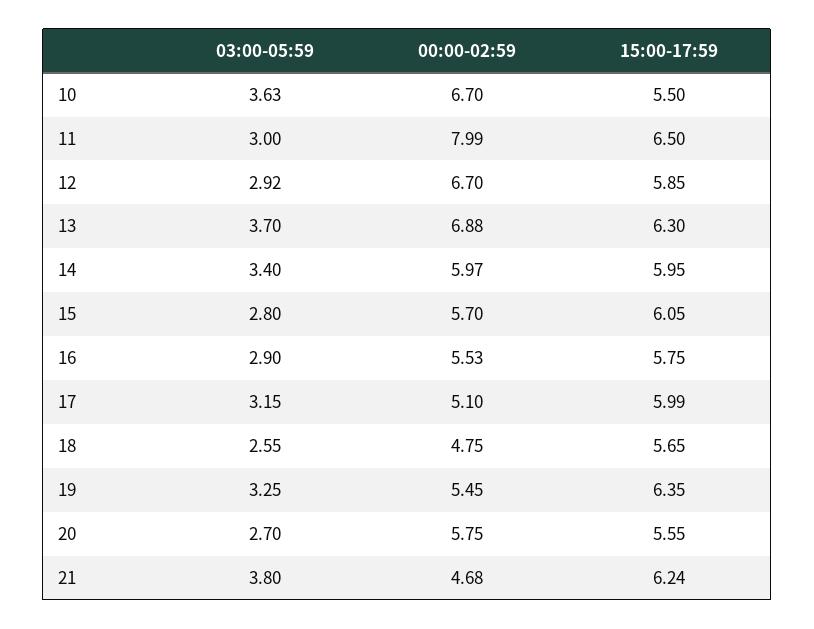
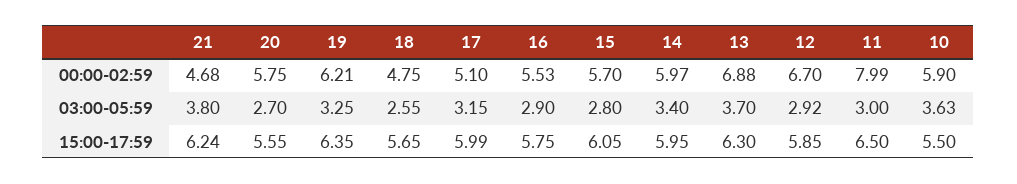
  {
    "03:00-05:59": {
      "10": 3.63,
      "11": 3,
      "12": 2.92,
      "13": 3.7,
      "14": 3.4,
      "15": 2.8,
      "16": 2.9,
      "17": 3.15,
      "18": 2.55,
      "19": 3.25,
      "20": 2.7,
      "21": 3.8
    },
    "00:00-02:59": {
-     "10": 6.7,
+     "10": 5.9,
      "11": 7.99,
      "12": 6.7,
      "13": 6.88,
      "14": 5.97,
      "15": 5.7,
      "16": 5.53,
      "17": 5.1,
      "18": 4.75,
-     "19": 5.45,
+     "19": 6.21,
      "20": 5.75,
      "21": 4.68
    },
    "15:00-17:59": {
      "10": 5.5,
      "11": 6.5,
      "12": 5.85,
      "13": 6.3,
      "14": 5.95,
      "15": 6.05,
      "16": 5.75,
      "17": 5.99,
      "18": 5.65,
      "19": 6.35,
      "20": 5.55,
      "21": 6.24
    }
  }

